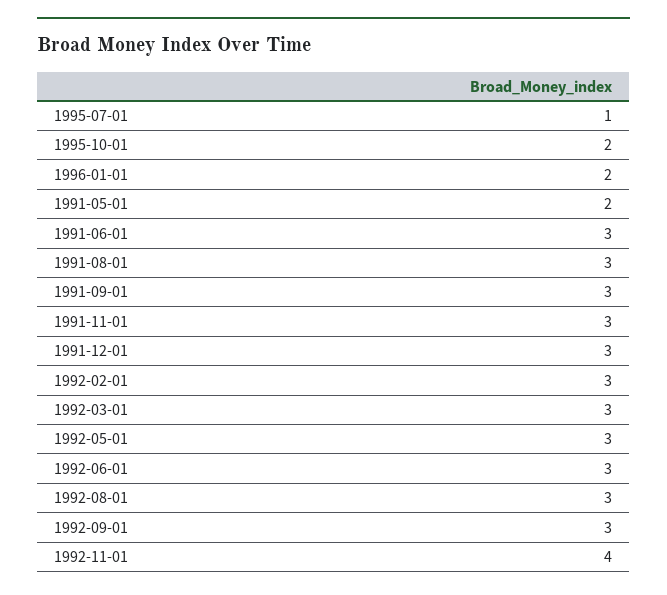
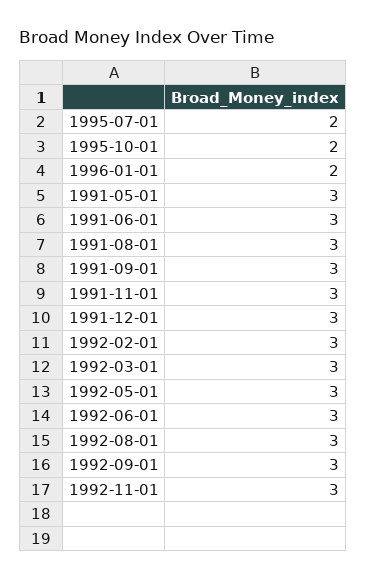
  {
-   "1995-07-01": 1,
+   "1995-07-01": 2,
    "1995-10-01": 2,
    "1996-01-01": 2,
-   "1991-05-01": 2,
+   "1991-05-01": 3,
    "1991-06-01": 3,
    "1991-08-01": 3,
    "1991-09-01": 3,
    "1991-11-01": 3,
    "1991-12-01": 3,
    "1992-02-01": 3,
    "1992-03-01": 3,
    "1992-05-01": 3,
    "1992-06-01": 3,
    "1992-08-01": 3,
    "1992-09-01": 3,
-   "1992-11-01": 4
+   "1992-11-01": 3
  }

